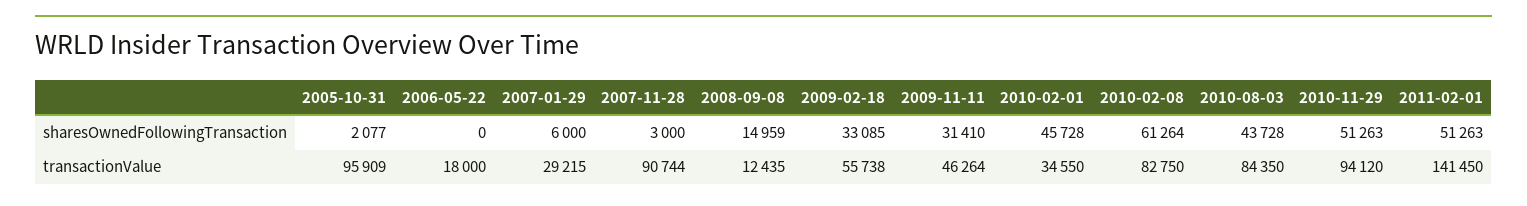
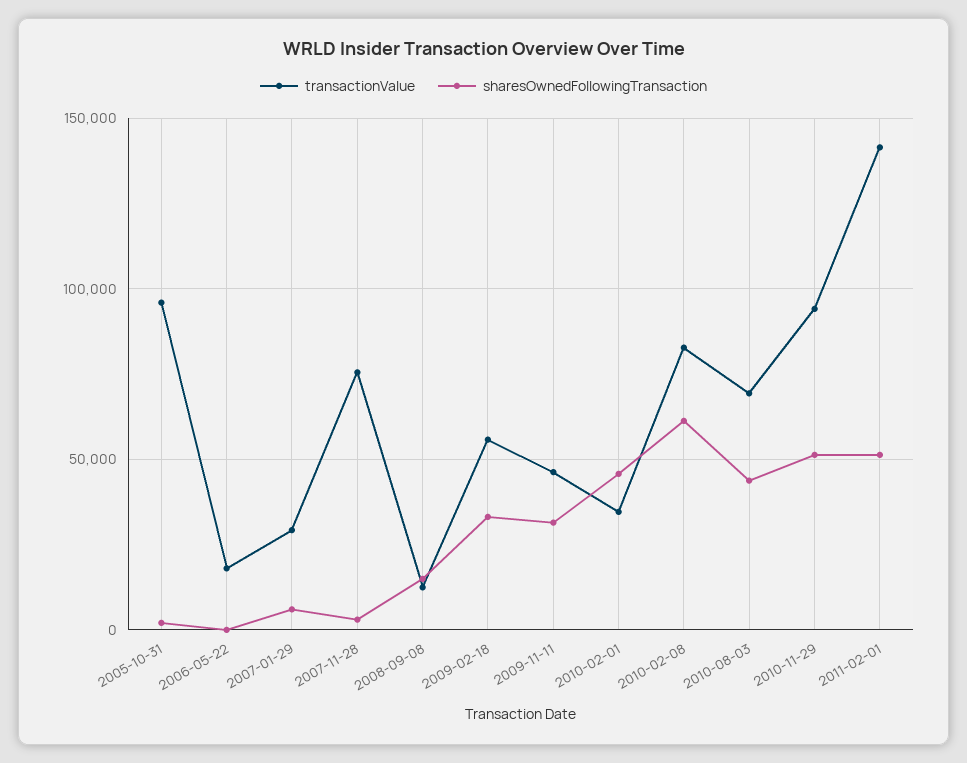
  {
    "sharesOwnedFollowingTransaction": {
      "2005-10-31": 2077,
      "2006-05-22": 0,
      "2007-01-29": 6000,
      "2007-11-28": 3000,
      "2008-09-08": 14959,
      "2009-02-18": 33085,
      "2009-11-11": 31410,
      "2010-02-01": 45728,
      "2010-02-08": 61264,
      "2010-08-03": 43728,
      "2010-11-29": 51263,
      "2011-02-01": 51263
    },
    "transactionValue": {
      "2005-10-31": 95909,
      "2006-05-22": 18000,
      "2007-01-29": 29215,
-     "2007-11-28": 90744,
+     "2007-11-28": 75000,
      "2008-09-08": 12435,
      "2009-02-18": 55738,
      "2009-11-11": 46264,
      "2010-02-01": 34550,
      "2010-02-08": 82750,
-     "2010-08-03": 84350,
+     "2010-08-03": 70000,
      "2010-11-29": 94120,
      "2011-02-01": 141450
    }
  }

